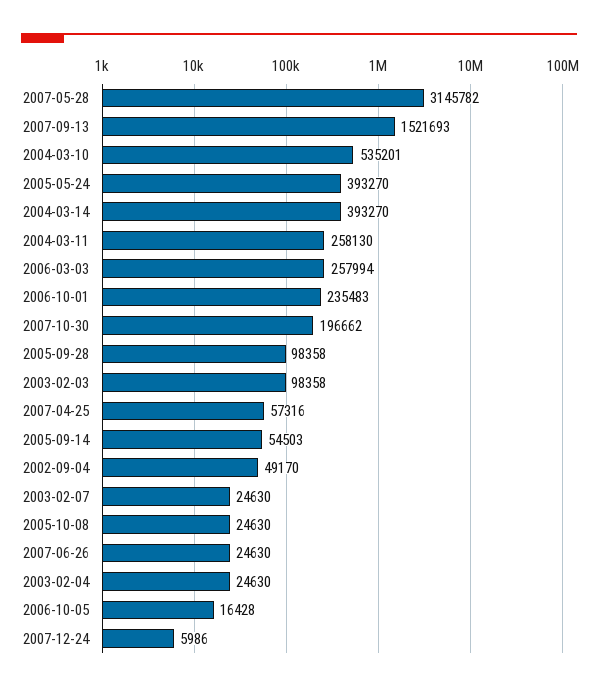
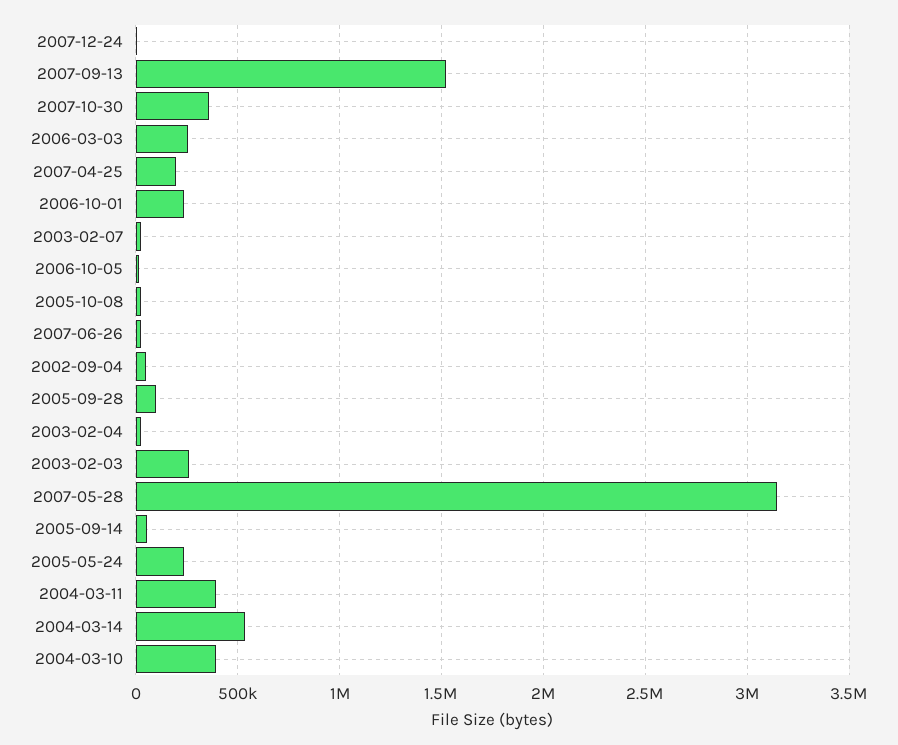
  {
    "2007-05-28": 3145782,
    "2007-09-13": 1521693,
-   "2004-03-10": 535201,
+   "2004-03-10": 400000,
-   "2005-05-24": 393270,
+   "2005-05-24": 250000,
-   "2004-03-14": 393270,
+   "2004-03-14": 550000,
-   "2004-03-11": 258130,
+   "2004-03-11": 400000,
    "2006-03-03": 257994,
    "2006-10-01": 235483,
-   "2007-10-30": 196662,
+   "2007-10-30": 350000,
    "2005-09-28": 98358,
-   "2003-02-03": 98358,
+   "2003-02-03": 250000,
-   "2007-04-25": 57316,
+   "2007-04-25": 200000,
    "2005-09-14": 54503,
    "2002-09-04": 49170,
    "2003-02-07": 24630,
    "2005-10-08": 24630,
    "2007-06-26": 24630,
    "2003-02-04": 24630,
    "2006-10-05": 16428,
    "2007-12-24": 5986
  }

